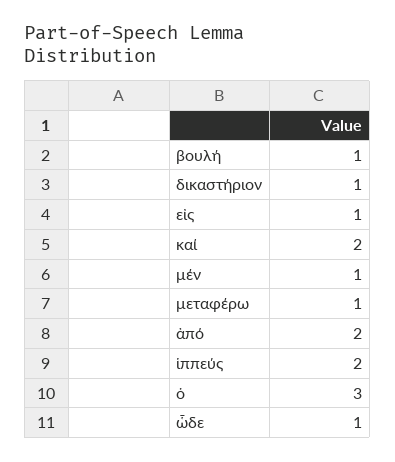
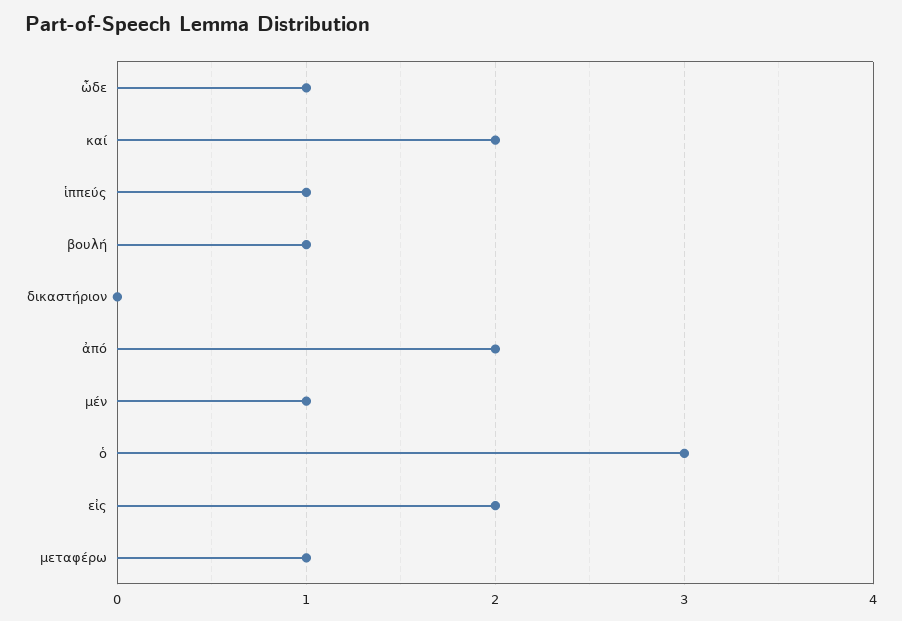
  {
    "βουλή": 1,
-   "δικαστήριον": 1,
+   "δικαστήριον": 0,
-   "εἰς": 1,
+   "εἰς": 2,
    "καί": 2,
    "μέν": 1,
    "μεταφέρω": 1,
    "ἀπό": 2,
-   "ἱππεύς": 2,
+   "ἱππεύς": 1,
    "ὁ": 3,
    "ὧδε": 1
  }

